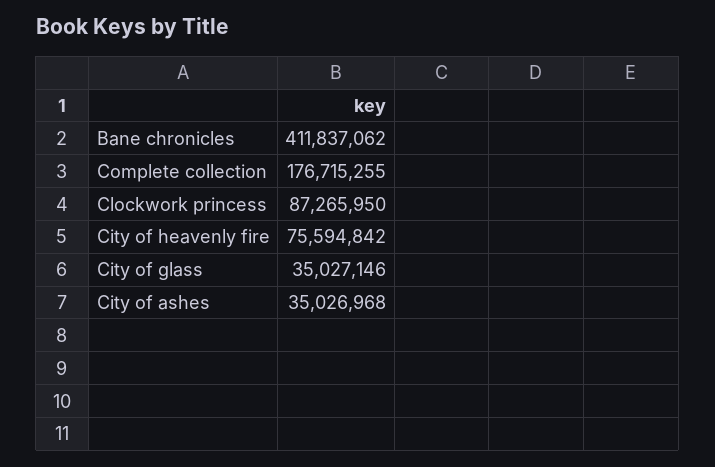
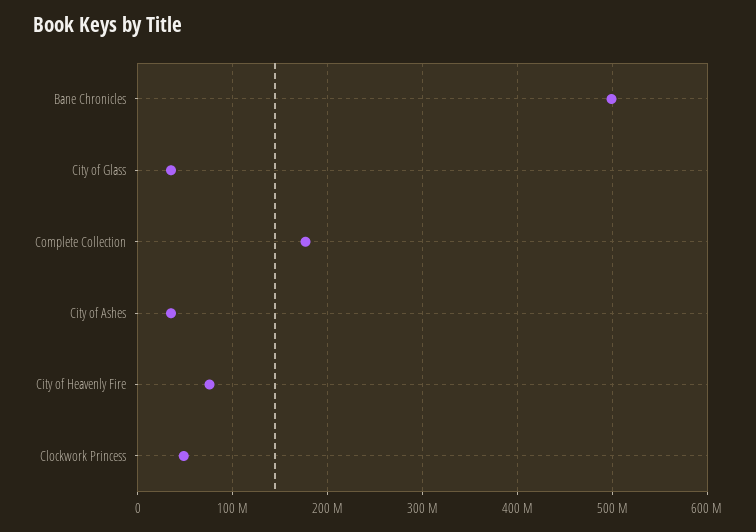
  {
-   "Bane chronicles": 411837062,
+   "Bane chronicles": 500000000,
    "Complete collection": 176715255,
-   "Clockwork princess": 87265950,
+   "Clockwork princess": 50000000,
    "City of heavenly fire": 75594842,
    "City of glass": 35027146,
    "City of ashes": 35026968
  }

